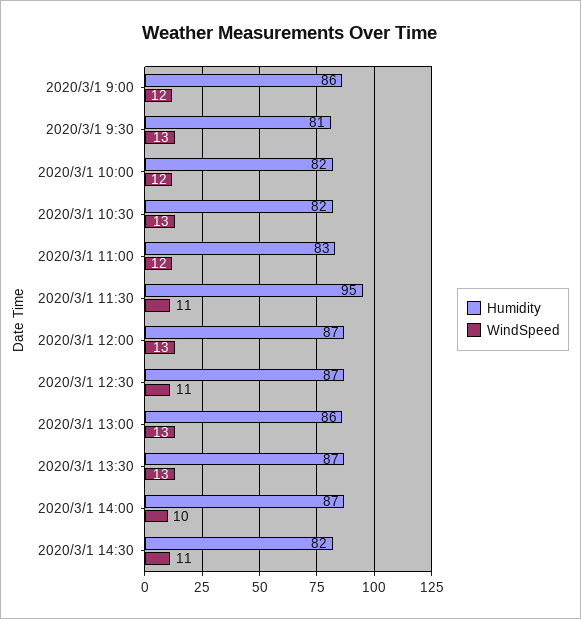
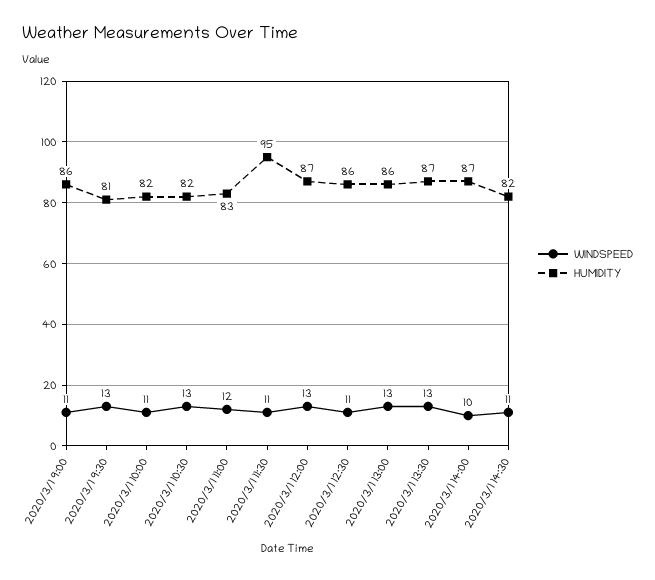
  {
    "Humidity": {
      "2020/3/1 9:00": 86,
      "2020/3/1 9:30": 81,
      "2020/3/1 10:00": 82,
      "2020/3/1 10:30": 82,
      "2020/3/1 11:00": 83,
      "2020/3/1 11:30": 95,
      "2020/3/1 12:00": 87,
-     "2020/3/1 12:30": 87,
+     "2020/3/1 12:30": 86,
      "2020/3/1 13:00": 86,
      "2020/3/1 13:30": 87,
      "2020/3/1 14:00": 87,
      "2020/3/1 14:30": 82
    },
    "WindSpeed": {
-     "2020/3/1 9:00": 12,
+     "2020/3/1 9:00": 11,
      "2020/3/1 9:30": 13,
-     "2020/3/1 10:00": 12,
+     "2020/3/1 10:00": 11,
      "2020/3/1 10:30": 13,
      "2020/3/1 11:00": 12,
      "2020/3/1 11:30": 11,
      "2020/3/1 12:00": 13,
      "2020/3/1 12:30": 11,
      "2020/3/1 13:00": 13,
      "2020/3/1 13:30": 13,
      "2020/3/1 14:00": 10,
      "2020/3/1 14:30": 11
    }
  }

